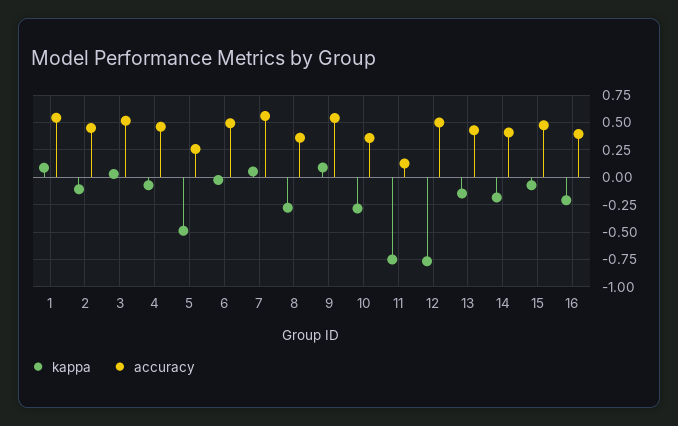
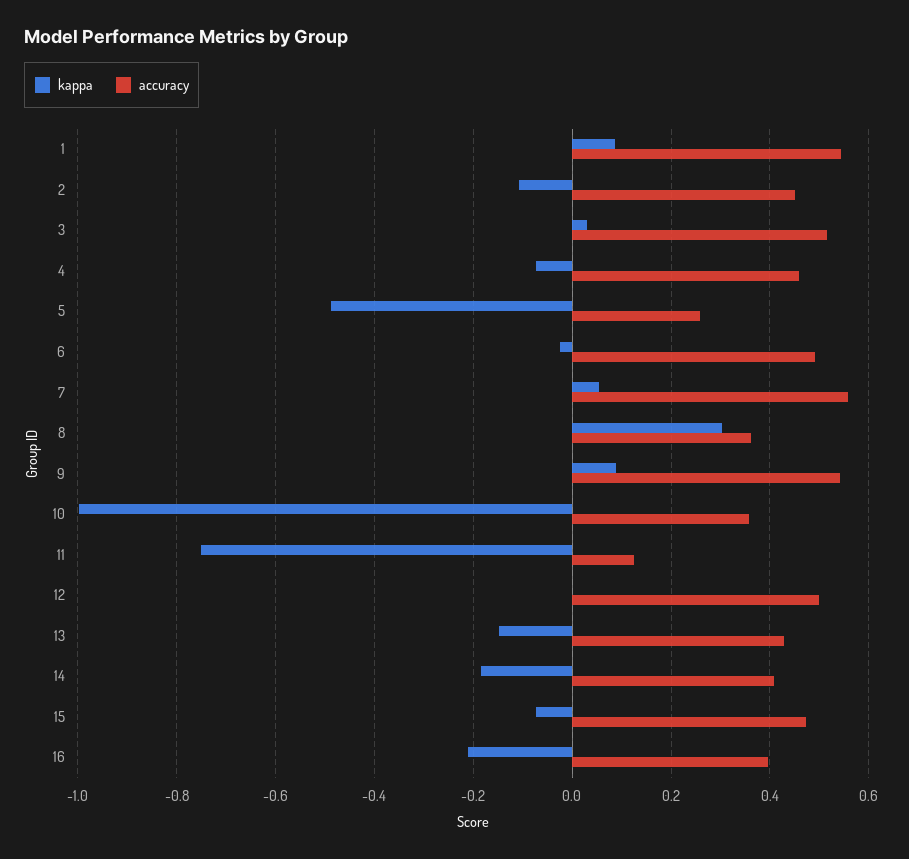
  {
    "kappa": {
      "1": 0.08,
      "2": -0.1,
      "3": 0.04,
      "4": -0.08,
      "5": -0.48,
      "6": -0.02,
      "7": 0.06,
-     "8": -0.25,
+     "8": 0.3,
      "9": 0.08,
-     "10": -0.25,
+     "10": -1,
      "11": -0.76,
-     "12": -0.75,
+     "12": 0,
      "13": -0.14,
      "14": -0.18,
      "15": -0.08,
      "16": -0.22
    },
    "accuracy": {
      "1": 0.54,
      "2": 0.46,
      "3": 0.52,
      "4": 0.46,
      "5": 0.26,
      "6": 0.5,
      "7": 0.56,
      "8": 0.36,
      "9": 0.54,
      "10": 0.36,
      "11": 0.12,
      "12": 0.5,
      "13": 0.42,
      "14": 0.4,
      "15": 0.48,
      "16": 0.4
    }
  }

